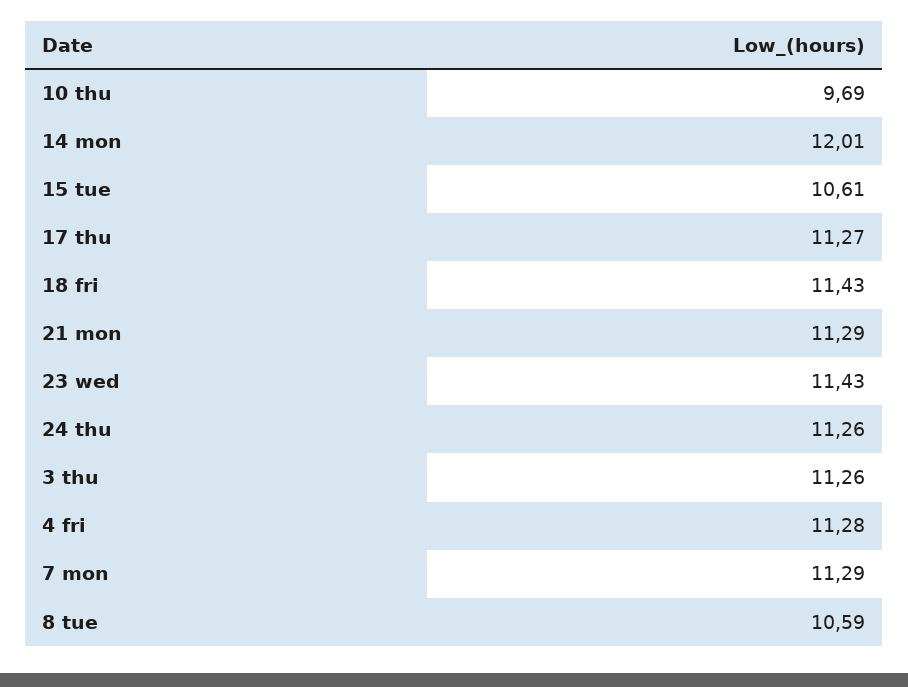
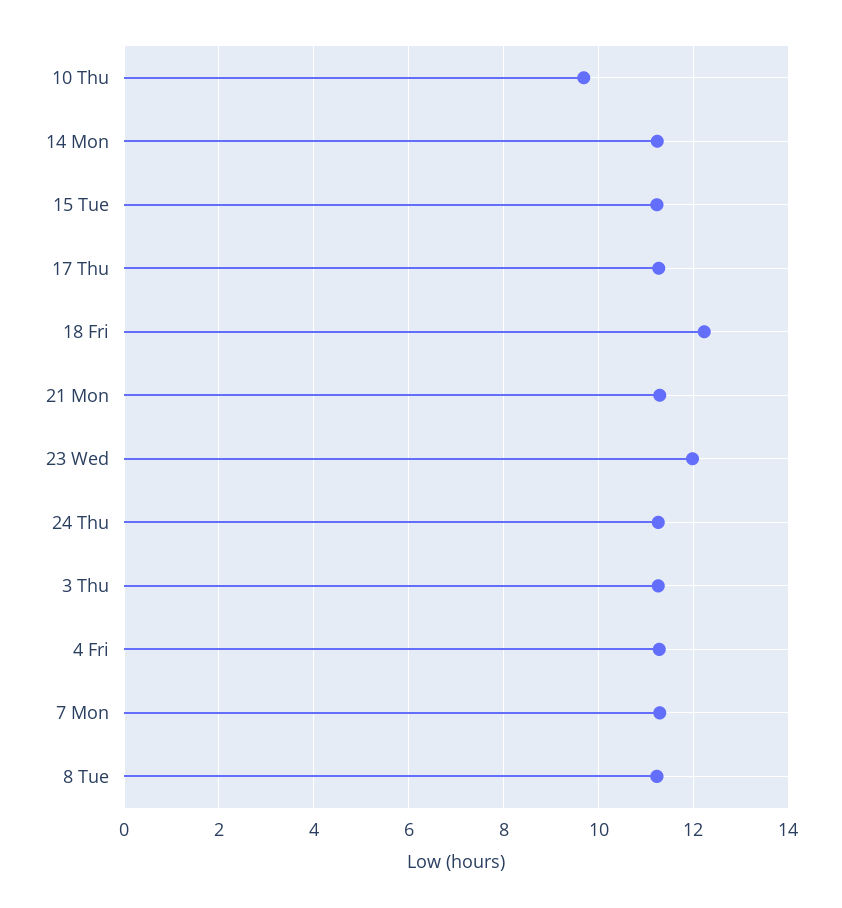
  {
    "10 thu": 9.69,
-   "14 mon": 12.01,
+   "14 mon": 11.2,
-   "15 tue": 10.61,
+   "15 tue": 11.2,
    "17 thu": 11.27,
-   "18 fri": 11.43,
+   "18 fri": 12.2,
    "21 mon": 11.29,
-   "23 wed": 11.43,
+   "23 wed": 12,
    "24 thu": 11.26,
    "3 thu": 11.26,
    "4 fri": 11.28,
    "7 mon": 11.29,
-   "8 tue": 10.59
+   "8 tue": 11.2
  }

